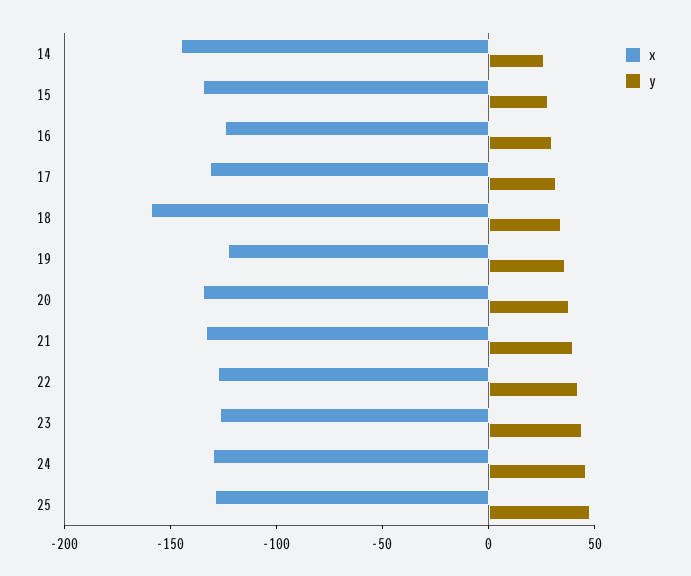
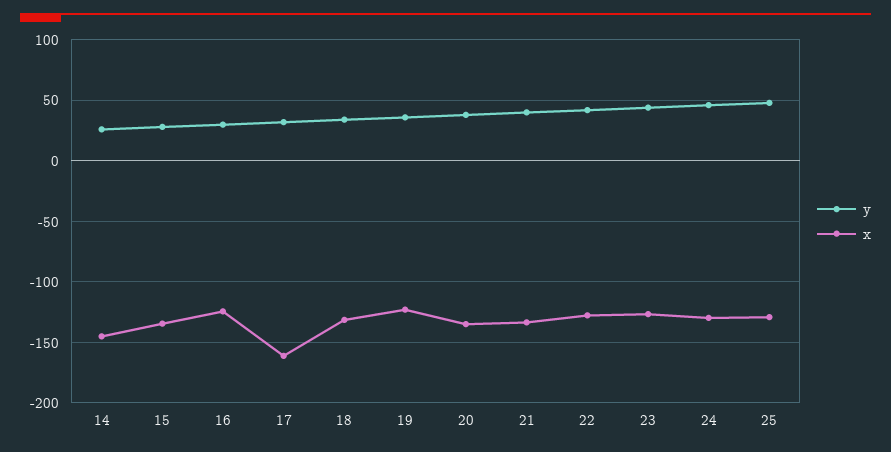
  {
    "x": {
      "14": -145,
      "15": -135,
      "16": -125,
-     "17": -130,
+     "17": -160,
-     "18": -160,
+     "18": -130,
      "19": -125,
      "20": -135,
      "21": -135,
      "22": -130,
      "23": -125,
      "24": -130,
      "25": -130
    },
    "y": {
      "14": 25,
      "15": 30,
      "16": 30,
      "17": 30,
      "18": 35,
      "19": 35,
      "20": 40,
      "21": 40,
      "22": 40,
      "23": 45,
      "24": 45,
      "25": 50
    }
  }

